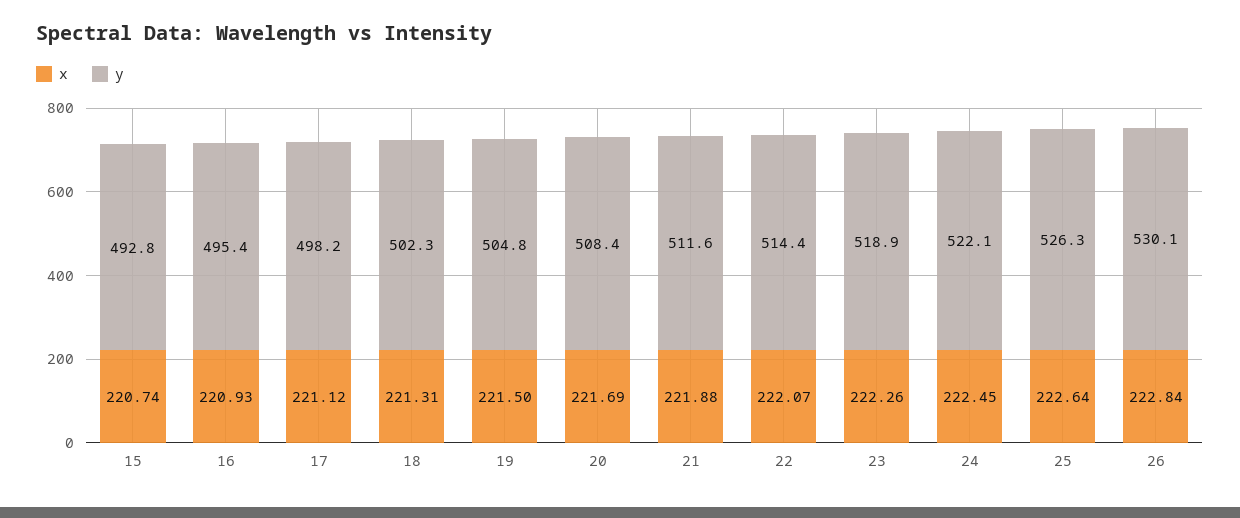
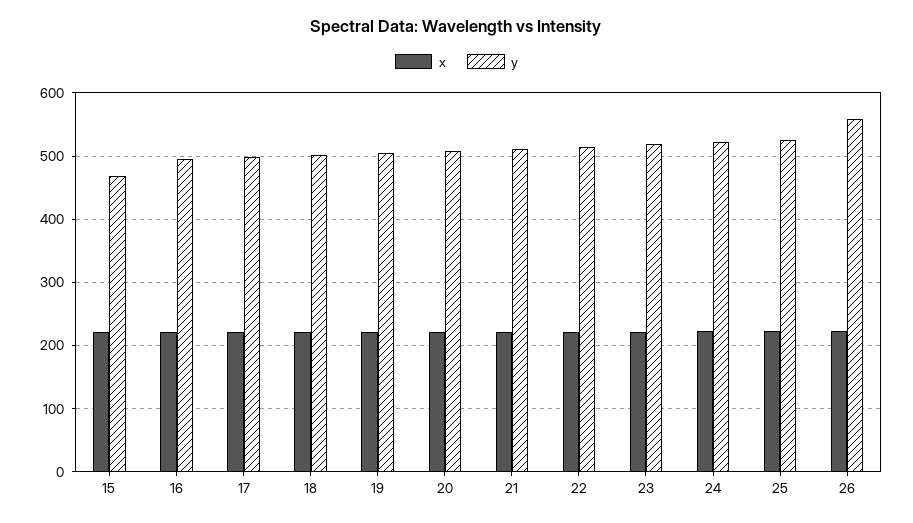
  {
    "x": {
      "15": 220.74,
      "16": 220.93,
      "17": 221.12,
      "18": 221.31,
      "19": 221.5,
      "20": 221.69,
      "21": 221.88,
      "22": 222.07,
      "23": 222.26,
      "24": 222.45,
      "25": 222.64,
      "26": 222.84
    },
    "y": {
-     "15": 492.8,
+     "15": 470,
      "16": 495.4,
      "17": 498.2,
      "18": 502.3,
      "19": 504.8,
      "20": 508.4,
      "21": 511.6,
      "22": 514.4,
      "23": 518.9,
      "24": 522.1,
      "25": 526.3,
-     "26": 530.1
+     "26": 560
    }
  }

